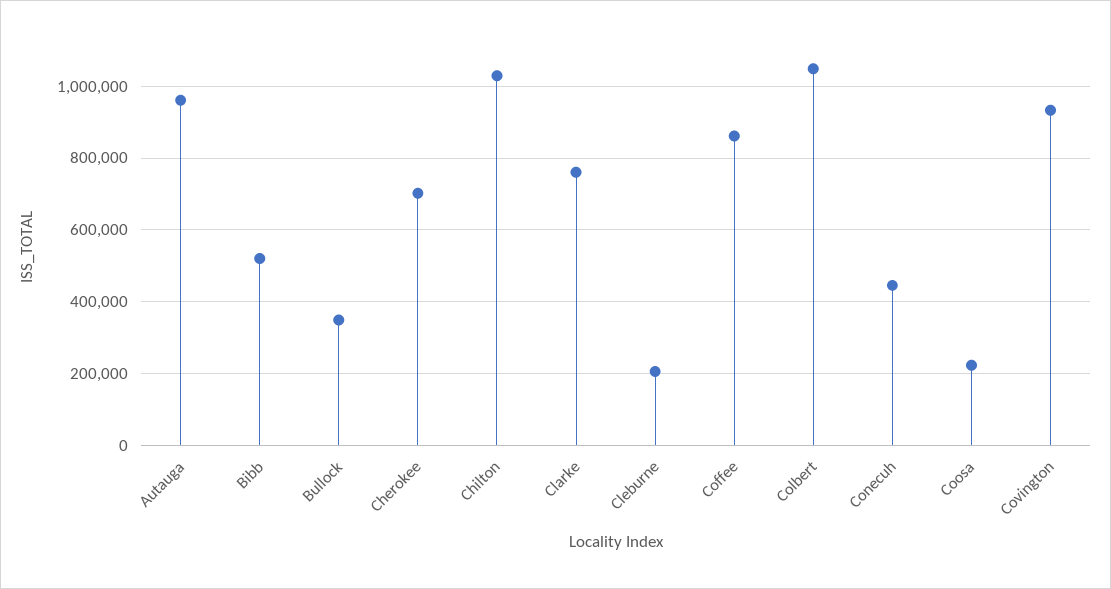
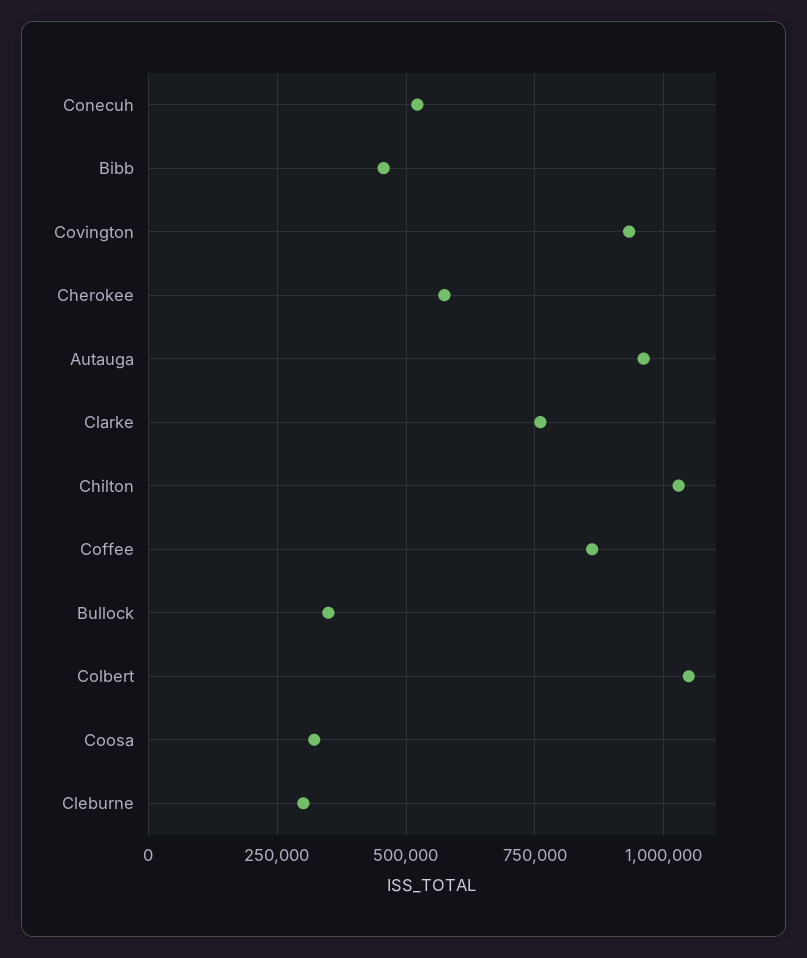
  {
    "Autauga": 960000,
-   "Bibb": 520000,
+   "Bibb": 450000,
    "Bullock": 340000,
-   "Cherokee": 700000,
+   "Cherokee": 575000,
    "Chilton": 1020000,
    "Clarke": 760000,
-   "Cleburne": 200000,
+   "Cleburne": 300000,
    "Coffee": 860000,
    "Colbert": 1040000,
-   "Conecuh": 440000,
+   "Conecuh": 525000,
-   "Coosa": 220000,
+   "Coosa": 325000,
    "Covington": 940000
  }

